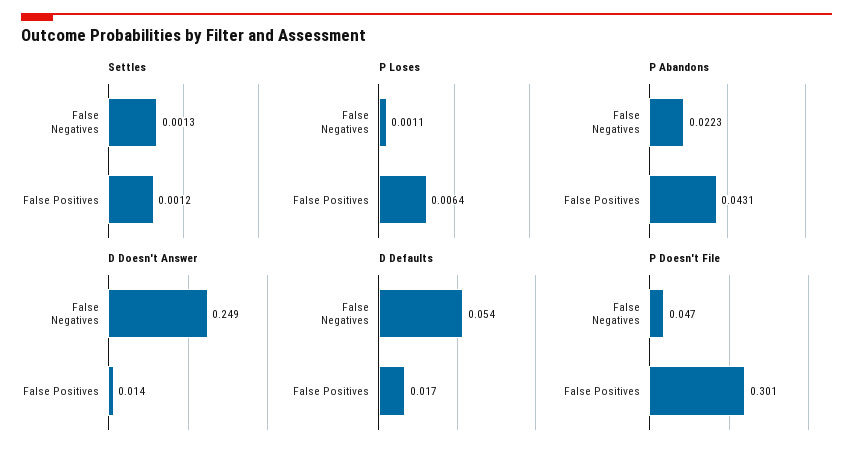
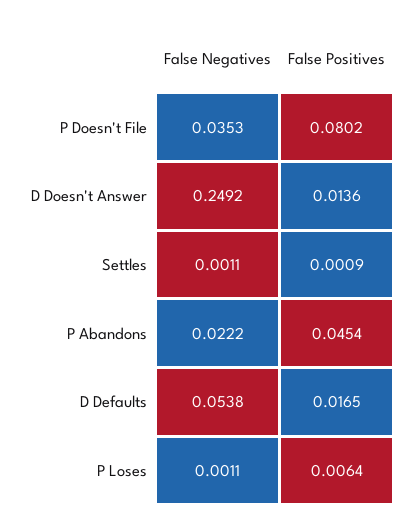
  {
    "Settles": {
-     "False Negatives": 0.0013,
+     "False Negatives": 0.0011,
-     "False Positives": 0.0012
+     "False Positives": 0.0009
    },
    "P Loses": {
      "False Negatives": 0.0011,
      "False Positives": 0.0064
    },
    "P Abandons": {
-     "False Negatives": 0.0223,
+     "False Negatives": 0.0222,
-     "False Positives": 0.0431
+     "False Positives": 0.0454
    },
    "D Doesn't Answer": {
      "False Negatives": 0.2492,
      "False Positives": 0.0136
    },
    "D Defaults": {
      "False Negatives": 0.0538,
      "False Positives": 0.0165
    },
    "P Doesn't File": {
-     "False Negatives": 0.047,
+     "False Negatives": 0.0353,
-     "False Positives": 0.301
+     "False Positives": 0.0802
    }
  }

